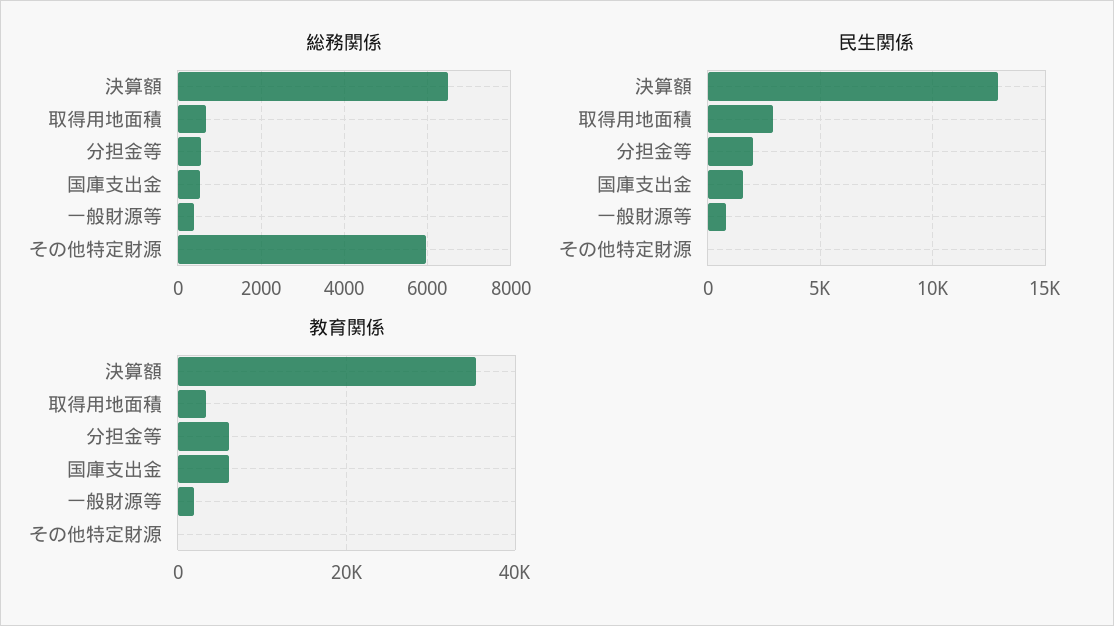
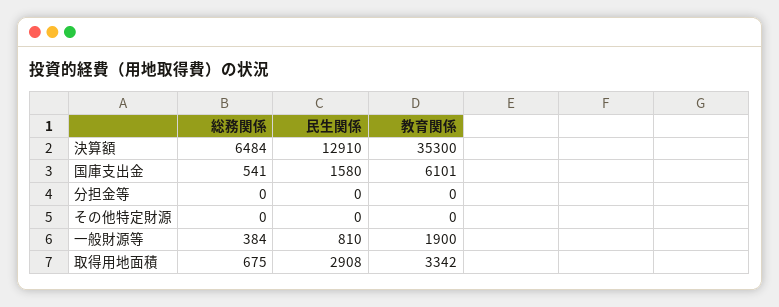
  {
    "総務関係": {
      "決算額": 6484,
      "取得用地面積": 675,
-     "分担金等": 600,
+     "分担金等": 0,
      "国庫支出金": 541,
      "一般財源等": 384,
-     "その他特定財源": 6000
+     "その他特定財源": 0
    },
    "民生関係": {
      "決算額": 12910,
      "取得用地面積": 2908,
-     "分担金等": 2000,
+     "分担金等": 0,
      "国庫支出金": 1580,
      "一般財源等": 810,
      "その他特定財源": 0
    },
    "教育関係": {
      "決算額": 35300,
      "取得用地面積": 3342,
-     "分担金等": 6000,
+     "分担金等": 0,
      "国庫支出金": 6101,
      "一般財源等": 1900,
      "その他特定財源": 0
    }
  }

